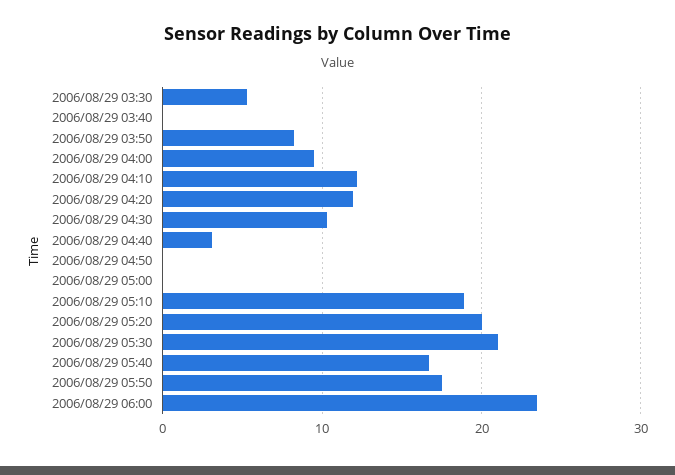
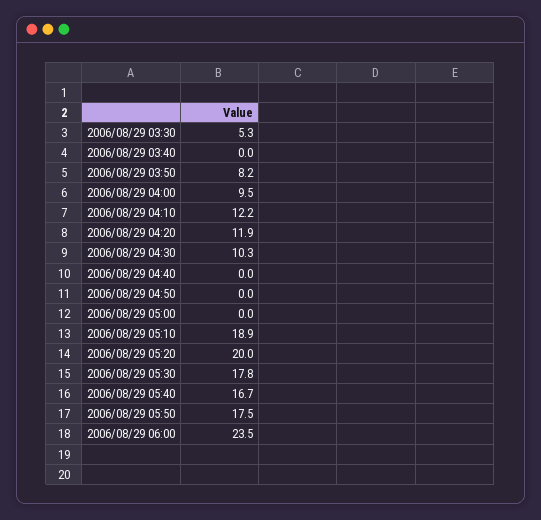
  {
    "2006/08/29 03:30": 5.3,
    "2006/08/29 03:40": 0,
    "2006/08/29 03:50": 8.2,
    "2006/08/29 04:00": 9.5,
    "2006/08/29 04:10": 12.2,
    "2006/08/29 04:20": 11.9,
    "2006/08/29 04:30": 10.3,
-   "2006/08/29 04:40": 3,
+   "2006/08/29 04:40": 0,
    "2006/08/29 04:50": 0,
    "2006/08/29 05:00": 0,
    "2006/08/29 05:10": 18.9,
    "2006/08/29 05:20": 20,
-   "2006/08/29 05:30": 21,
+   "2006/08/29 05:30": 17.8,
    "2006/08/29 05:40": 16.7,
    "2006/08/29 05:50": 17.5,
    "2006/08/29 06:00": 23.5
  }

